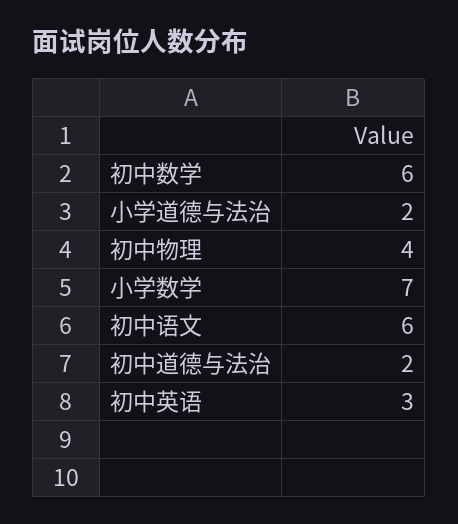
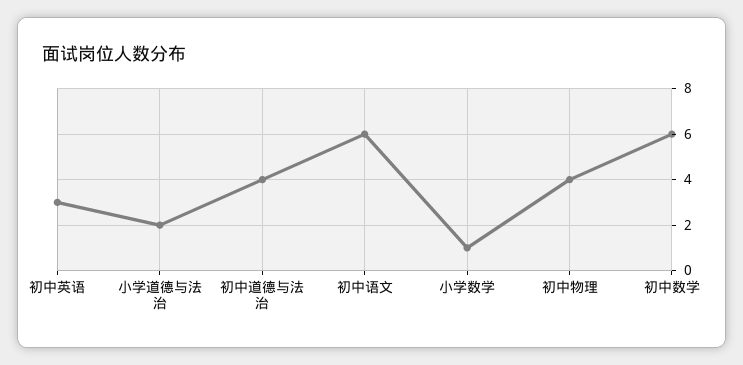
  {
    "初中数学": 6,
    "小学道德与法治": 2,
    "初中物理": 4,
-   "小学数学": 7,
+   "小学数学": 1,
    "初中语文": 6,
-   "初中道德与法治": 2,
+   "初中道德与法治": 4,
    "初中英语": 3
  }

